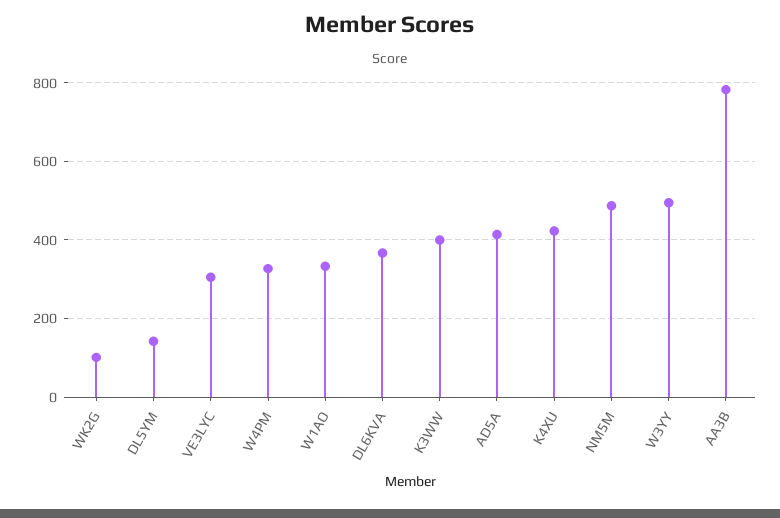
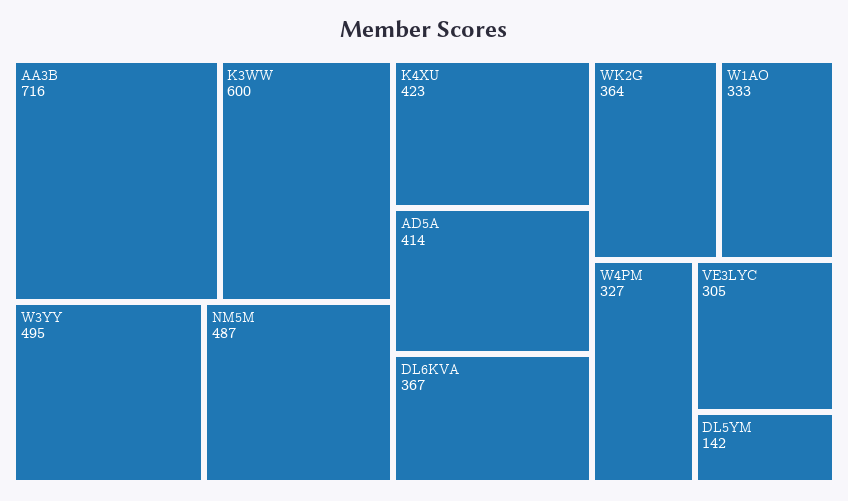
  {
-   "WK2G": 100,
+   "WK2G": 364,
    "DL5YM": 142,
    "VE3LYC": 305,
    "W4PM": 327,
    "W1AO": 333,
    "DL6KVA": 367,
-   "K3WW": 400,
+   "K3WW": 600,
    "AD5A": 414,
    "K4XU": 423,
    "NM5M": 487,
    "W3YY": 495,
-   "AA3B": 780
+   "AA3B": 716
  }

